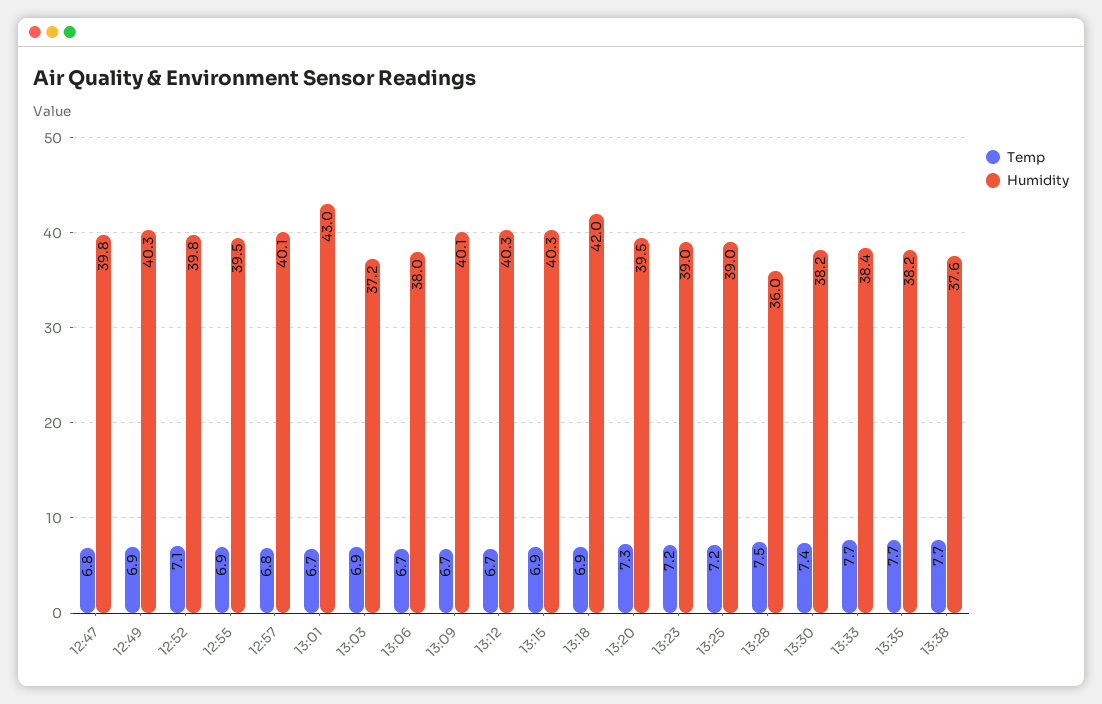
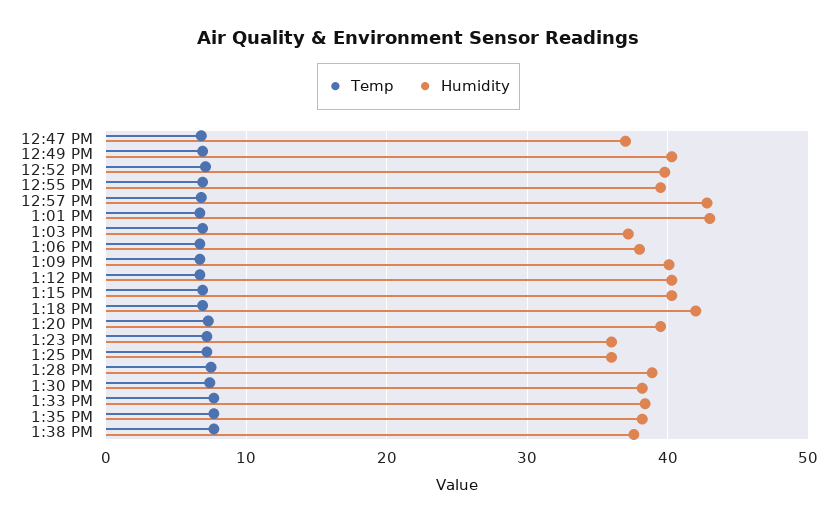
  {
    "Temp": {
      "12:47": 6.8,
      "12:49": 6.9,
      "12:52": 7.1,
      "12:55": 6.9,
      "12:57": 6.8,
      "13:01": 6.7,
      "13:03": 6.9,
      "13:06": 6.7,
      "13:09": 6.7,
      "13:12": 6.7,
      "13:15": 6.9,
      "13:18": 6.9,
      "13:20": 7.3,
      "13:23": 7.2,
      "13:25": 7.2,
      "13:28": 7.5,
      "13:30": 7.4,
      "13:33": 7.7,
      "13:35": 7.7,
      "13:38": 7.7
    },
    "Humidity": {
-     "12:47": 39.8,
+     "12:47": 37,
      "12:49": 40.3,
      "12:52": 39.8,
      "12:55": 39.5,
-     "12:57": 40.1,
+     "12:57": 43,
      "13:01": 43,
      "13:03": 37.2,
      "13:06": 38,
      "13:09": 40.1,
      "13:12": 40.3,
      "13:15": 40.3,
      "13:18": 42,
      "13:20": 39.5,
-     "13:23": 39,
+     "13:23": 36,
-     "13:25": 39,
+     "13:25": 36,
-     "13:28": 36,
+     "13:28": 39,
      "13:30": 38.2,
      "13:33": 38.4,
      "13:35": 38.2,
      "13:38": 37.6
    }
  }

